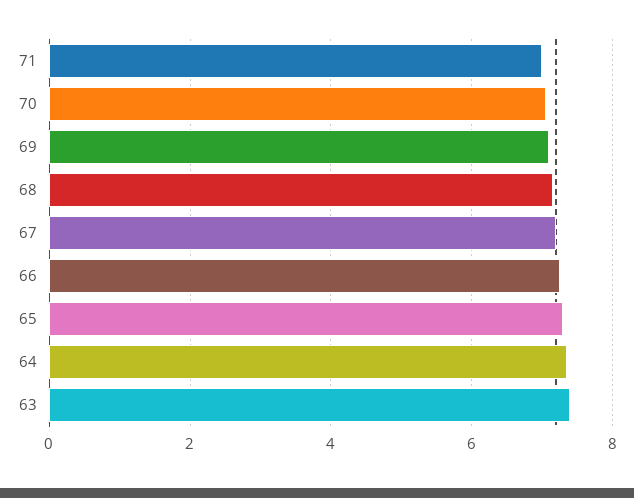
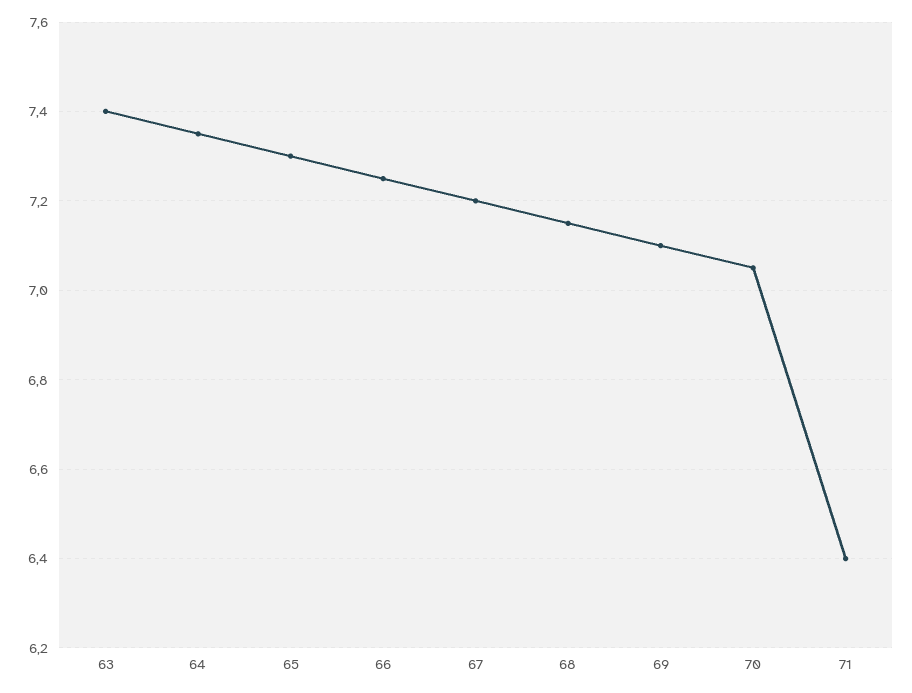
  {
-   "71": 7,
+   "71": 6.4,
    "70": 7.05,
    "69": 7.1,
    "68": 7.15,
    "67": 7.2,
    "66": 7.25,
    "65": 7.3,
    "64": 7.35,
    "63": 7.4
  }

